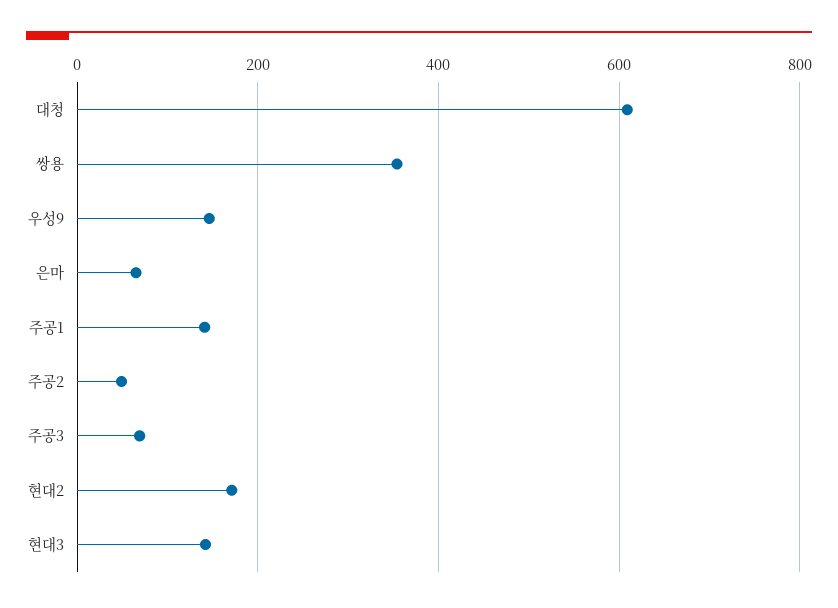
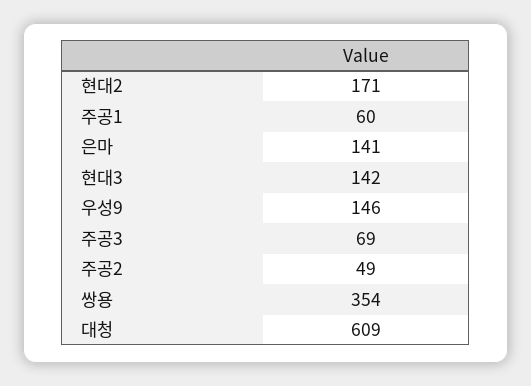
  {
    "대청": 609,
    "쌍용": 354,
    "우성9": 146,
-   "은마": 60,
+   "은마": 141,
-   "주공1": 140,
+   "주공1": 60,
    "주공2": 49,
    "주공3": 69,
    "현대2": 171,
    "현대3": 142
  }

